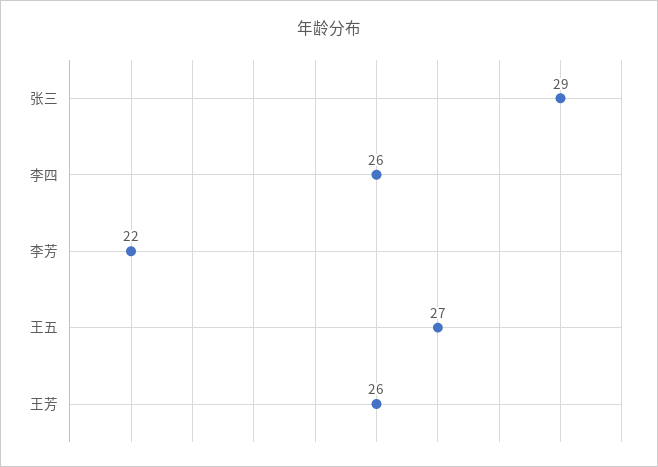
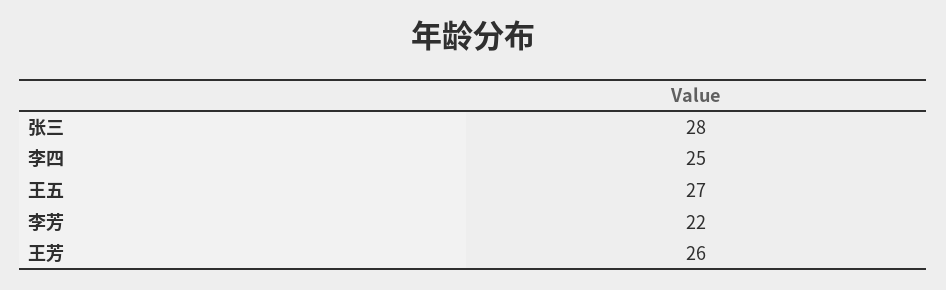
  {
-   "张三": 29,
+   "张三": 28,
-   "李四": 26,
+   "李四": 25,
    "李芳": 22,
    "王五": 27,
    "王芳": 26
  }

